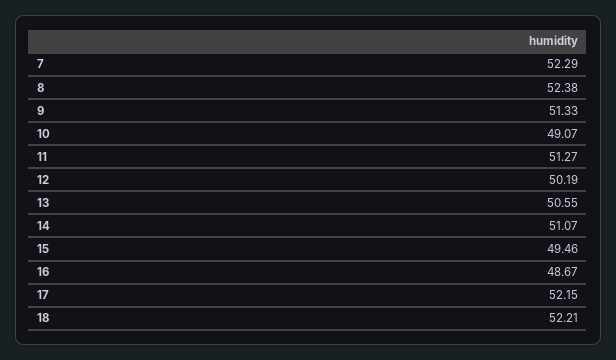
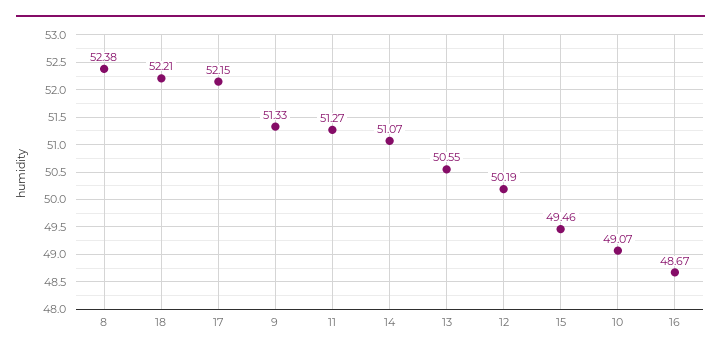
  {
-   "7": 52.29,
    "8": 52.38,
    "9": 51.33,
    "10": 49.07,
    "11": 51.27,
    "12": 50.19,
    "13": 50.55,
    "14": 51.07,
    "15": 49.46,
    "16": 48.67,
    "17": 52.15,
    "18": 52.21
  }

